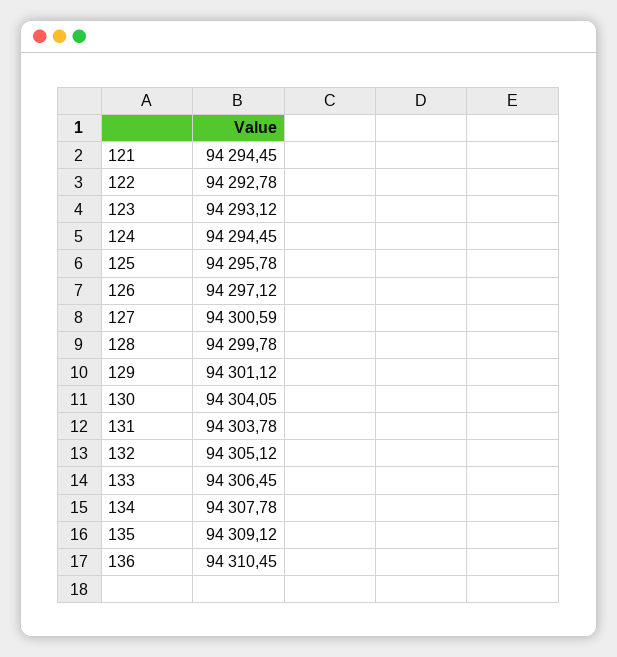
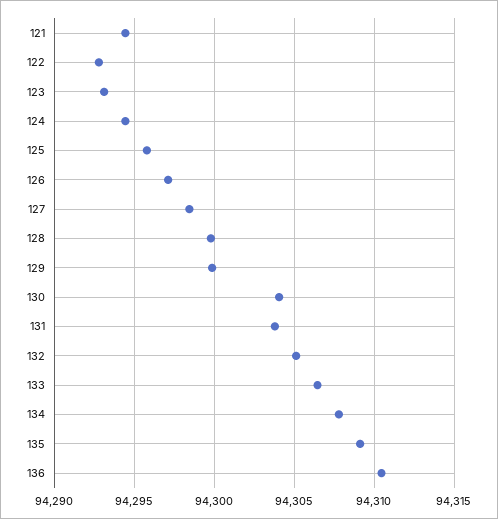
  {
    "121": 94294.45,
    "122": 94292.78,
    "123": 94293.12,
    "124": 94294.45,
    "125": 94295.78,
    "126": 94297.12,
-   "127": 94300.59,
+   "127": 94298.5,
    "128": 94299.78,
-   "129": 94301.12,
+   "129": 94300,
    "130": 94304.05,
    "131": 94303.78,
    "132": 94305.12,
    "133": 94306.45,
    "134": 94307.78,
    "135": 94309.12,
    "136": 94310.45
  }

